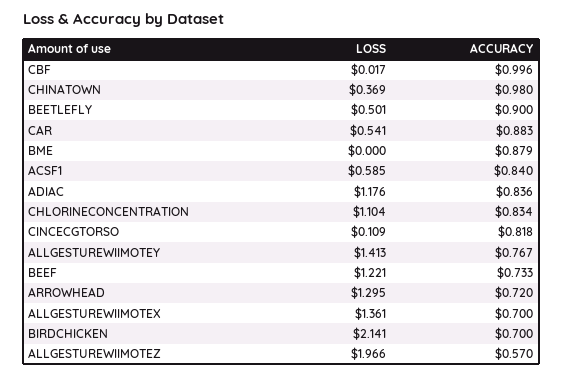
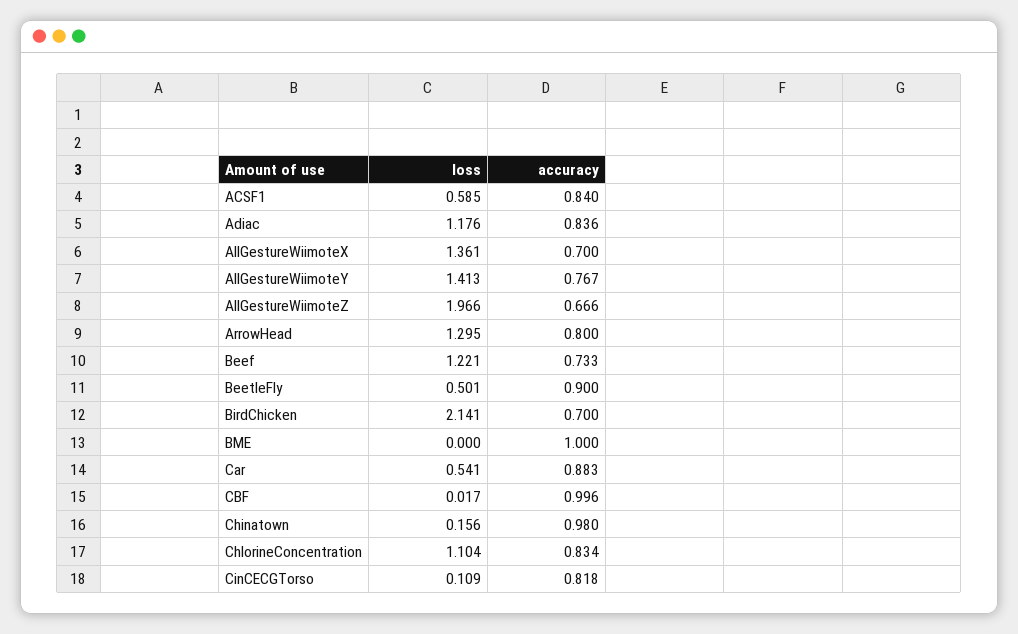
  {
    "LOSS": {
      "CBF": 0.017,
-     "CHINATOWN": 0.369,
+     "CHINATOWN": 0.156,
      "BEETLEFLY": 0.501,
      "CAR": 0.541,
      "BME": 0,
      "ACSF1": 0.585,
      "ADIAC": 1.176,
      "CHLORINECONCENTRATION": 1.104,
      "CINCECGTORSO": 0.109,
      "ALLGESTUREWIIMOTEY": 1.413,
      "BEEF": 1.221,
      "ARROWHEAD": 1.295,
      "ALLGESTUREWIIMOTEX": 1.361,
      "BIRDCHICKEN": 2.141,
      "ALLGESTUREWIIMOTEZ": 1.966
    },
    "ACCURACY": {
      "CBF": 0.996,
      "CHINATOWN": 0.98,
      "BEETLEFLY": 0.9,
      "CAR": 0.883,
-     "BME": 0.879,
+     "BME": 1,
      "ACSF1": 0.84,
      "ADIAC": 0.836,
      "CHLORINECONCENTRATION": 0.834,
      "CINCECGTORSO": 0.818,
      "ALLGESTUREWIIMOTEY": 0.767,
      "BEEF": 0.733,
-     "ARROWHEAD": 0.72,
+     "ARROWHEAD": 0.8,
      "ALLGESTUREWIIMOTEX": 0.7,
      "BIRDCHICKEN": 0.7,
-     "ALLGESTUREWIIMOTEZ": 0.57
+     "ALLGESTUREWIIMOTEZ": 0.666
    }
  }

